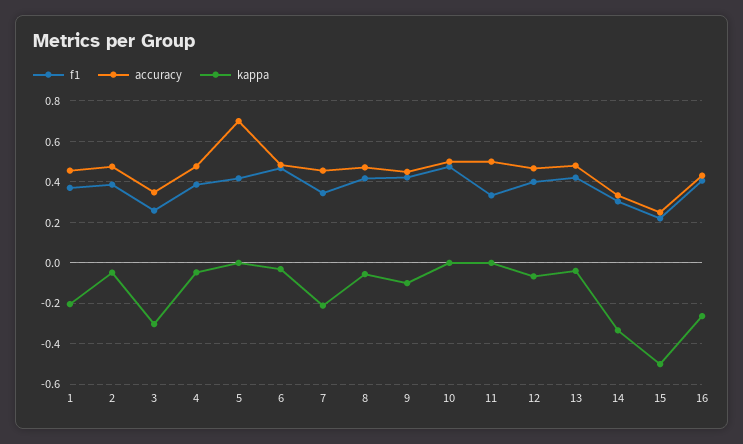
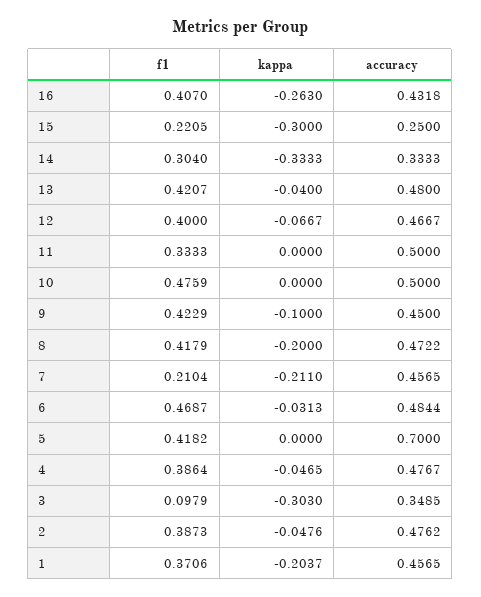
  {
    "f1": {
      "1": 0.3706,
      "2": 0.3873,
-     "3": 0.25,
+     "3": 0.0979,
      "4": 0.3864,
      "5": 0.4182,
      "6": 0.4687,
-     "7": 0.35,
+     "7": 0.2104,
      "8": 0.4179,
      "9": 0.4229,
      "10": 0.4759,
      "11": 0.3333,
      "12": 0.4,
      "13": 0.4207,
      "14": 0.304,
      "15": 0.2205,
      "16": 0.407
    },
    "accuracy": {
      "1": 0.4565,
      "2": 0.4762,
      "3": 0.3485,
      "4": 0.4767,
      "5": 0.7,
      "6": 0.4844,
      "7": 0.4565,
      "8": 0.4722,
      "9": 0.45,
      "10": 0.5,
      "11": 0.5,
      "12": 0.4667,
      "13": 0.48,
      "14": 0.3333,
      "15": 0.25,
      "16": 0.4318
    },
    "kappa": {
      "1": -0.2037,
      "2": -0.0476,
      "3": -0.303,
      "4": -0.0465,
      "5": 0,
      "6": -0.0313,
      "7": -0.211,
-     "8": -0.05,
+     "8": -0.2,
      "9": -0.1,
      "10": 0,
      "11": 0,
      "12": -0.0667,
      "13": -0.04,
      "14": -0.3333,
-     "15": -0.5,
+     "15": -0.3,
      "16": -0.263
    }
  }

